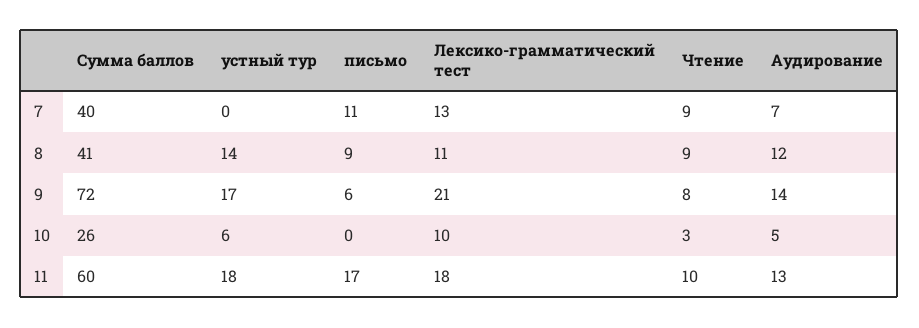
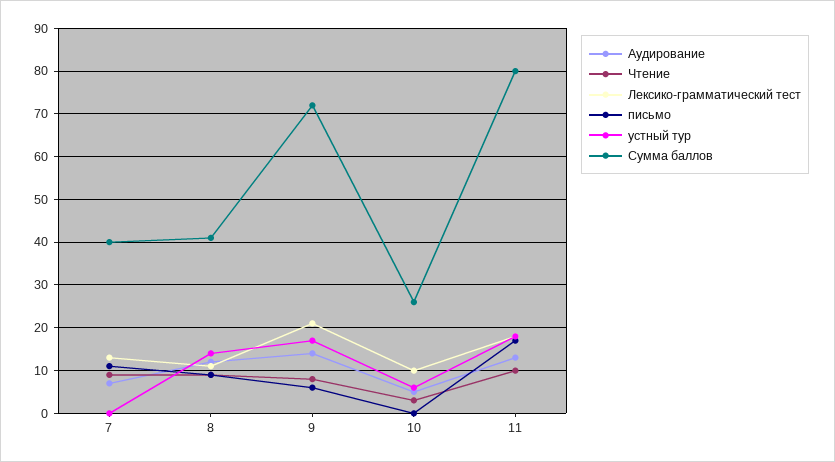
  {
    "Сумма баллов": {
      "7": 40,
      "8": 41,
      "9": 72,
      "10": 26,
-     "11": 60
+     "11": 80
    },
    "устный тур": {
      "7": 0,
      "8": 14,
      "9": 17,
      "10": 6,
      "11": 18
    },
    "письмо": {
      "7": 11,
      "8": 9,
      "9": 6,
      "10": 0,
      "11": 17
    },
    "Лексико-грамматический тест": {
      "7": 13,
      "8": 11,
      "9": 21,
      "10": 10,
      "11": 18
    },
    "Чтение": {
      "7": 9,
      "8": 9,
      "9": 8,
      "10": 3,
      "11": 10
    },
    "Аудирование": {
      "7": 7,
      "8": 12,
      "9": 14,
      "10": 5,
      "11": 13
    }
  }

